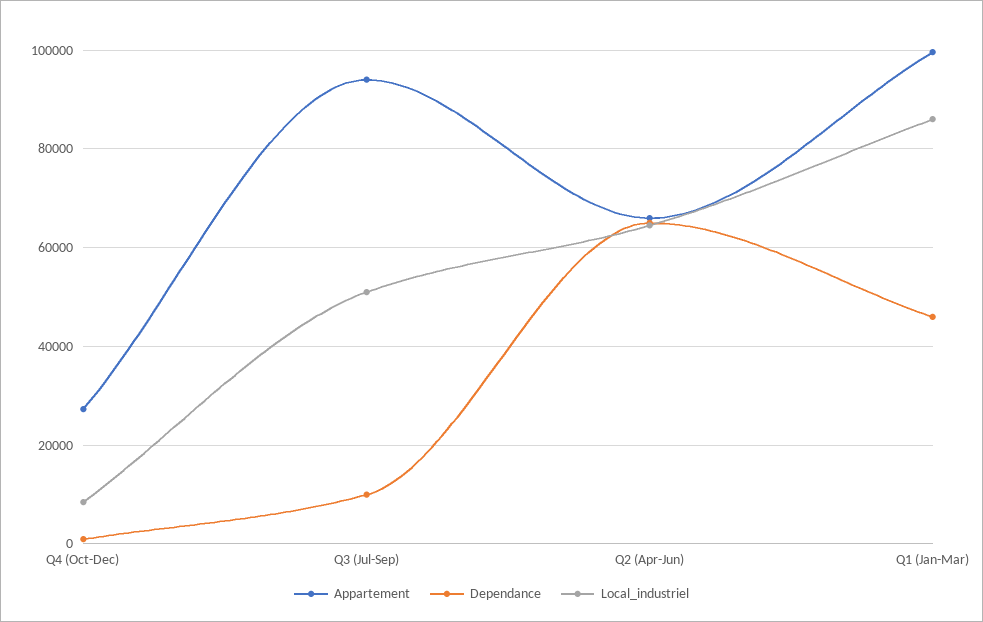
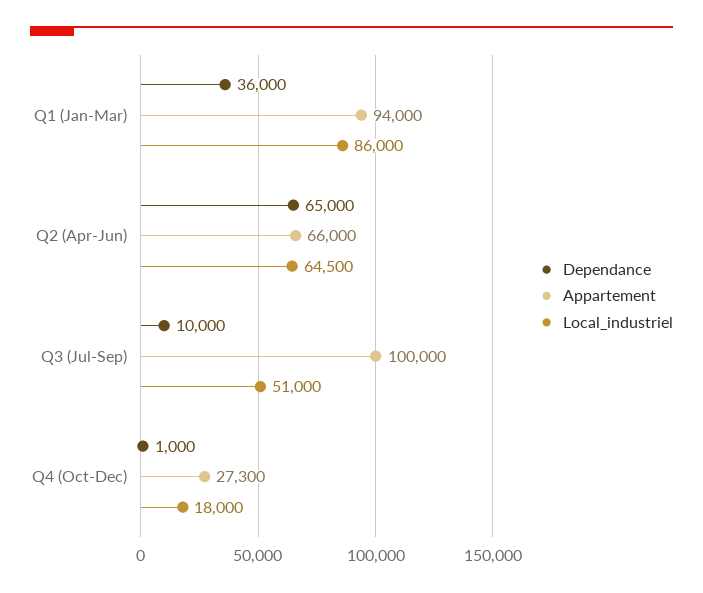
  {
    "Appartement": {
      "Q4 (Oct-Dec)": 27300,
-     "Q3 (Jul-Sep)": 94000,
+     "Q3 (Jul-Sep)": 100000,
      "Q2 (Apr-Jun)": 66000,
-     "Q1 (Jan-Mar)": 100000
+     "Q1 (Jan-Mar)": 94000
    },
    "Dependance": {
      "Q4 (Oct-Dec)": 1000,
      "Q3 (Jul-Sep)": 10000,
      "Q2 (Apr-Jun)": 65000,
-     "Q1 (Jan-Mar)": 46000
+     "Q1 (Jan-Mar)": 36000
    },
    "Local_industriel": {
-     "Q4 (Oct-Dec)": 8000,
+     "Q4 (Oct-Dec)": 18000,
      "Q3 (Jul-Sep)": 51000,
      "Q2 (Apr-Jun)": 64500,
      "Q1 (Jan-Mar)": 86000
    }
  }

